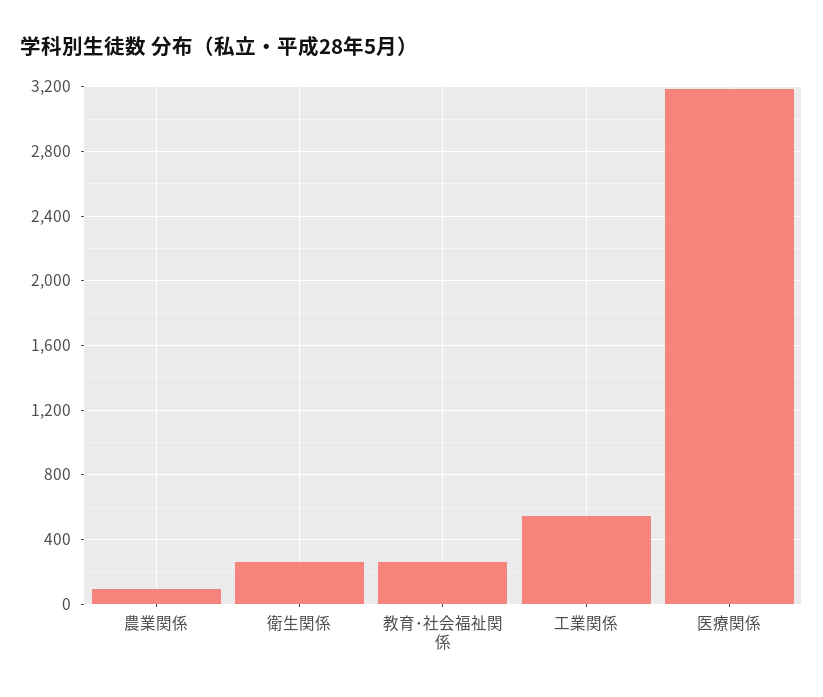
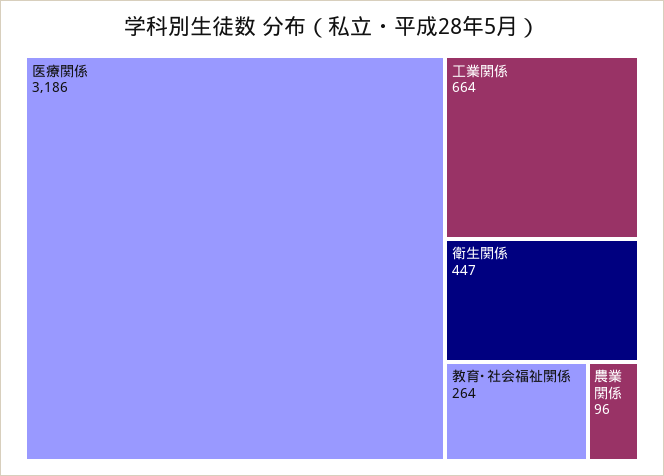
  {
    "農業関係": 96,
-   "衛生関係": 250,
+   "衛生関係": 447,
    "教育･社会福祉関係": 264,
-   "工業関係": 550,
+   "工業関係": 664,
    "医療関係": 3186
  }

